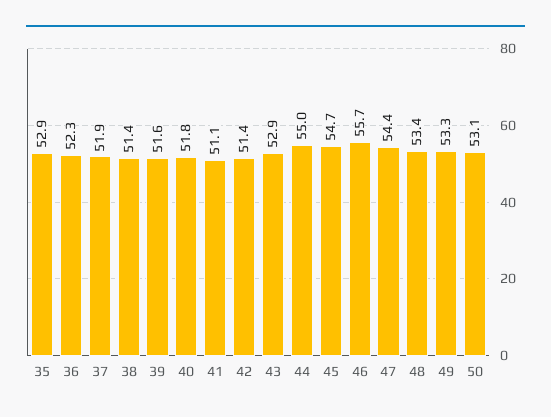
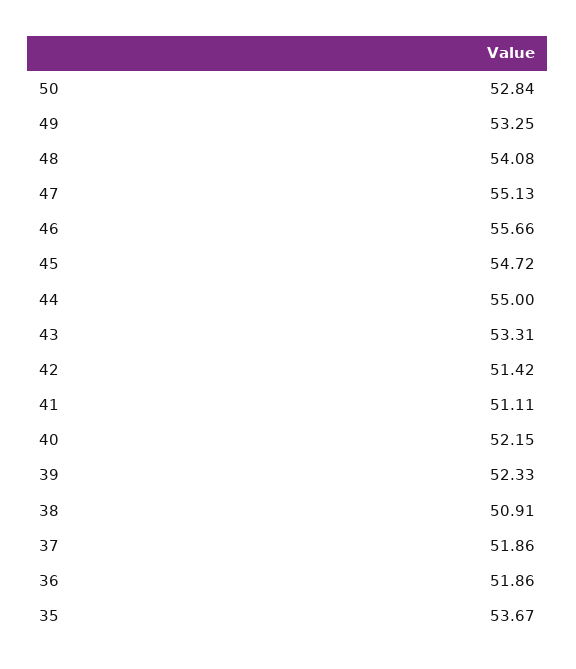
  {
-   "35": 52.9,
+   "35": 53.67,
-   "36": 52.3,
+   "36": 51.86,
    "37": 51.86,
-   "38": 51.4,
+   "38": 50.91,
-   "39": 51.6,
+   "39": 52.33,
-   "40": 51.8,
+   "40": 52.15,
    "41": 51.11,
    "42": 51.42,
-   "43": 52.9,
+   "43": 53.31,
    "44": 55,
    "45": 54.72,
    "46": 55.66,
-   "47": 54.4,
+   "47": 55.13,
-   "48": 53.4,
+   "48": 54.08,
    "49": 53.25,
-   "50": 53.1
+   "50": 52.84
  }

